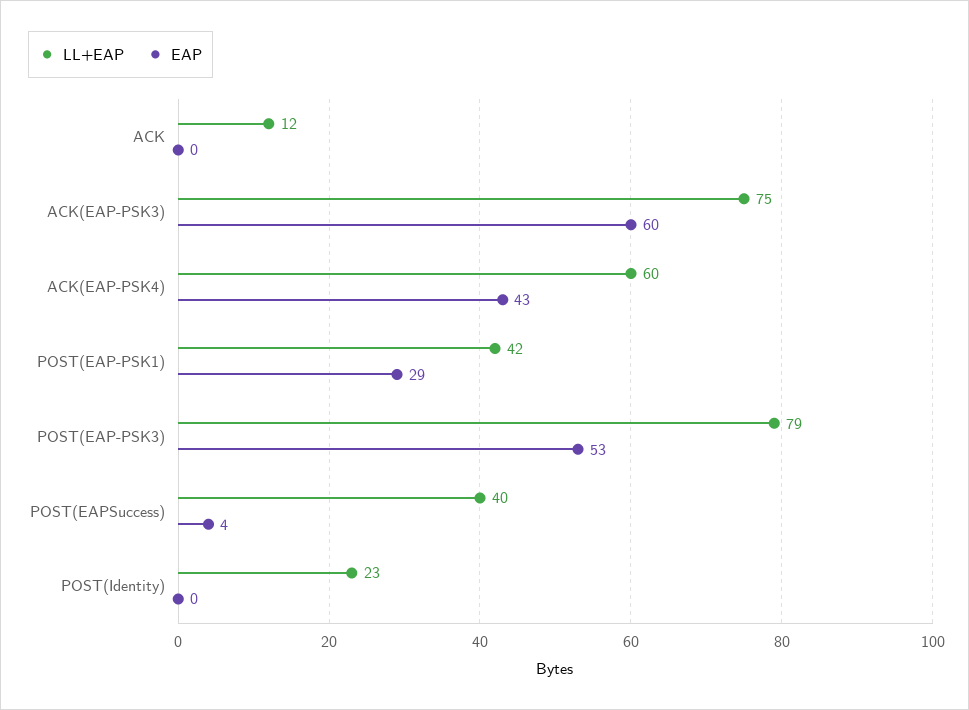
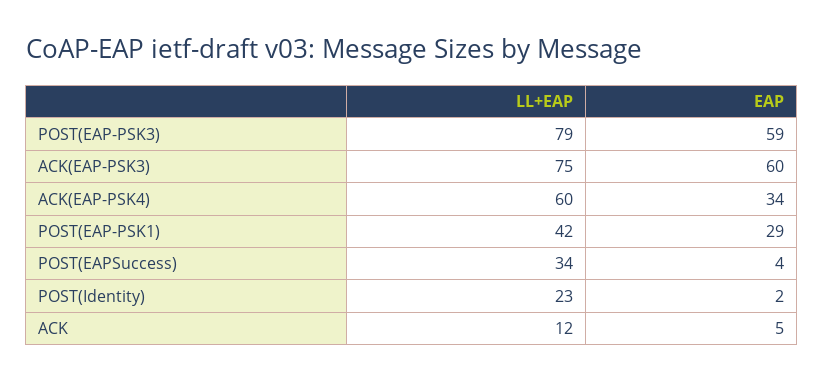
  {
    "LL+EAP": {
      "ACK": 12,
      "ACK(EAP-PSK3)": 75,
      "ACK(EAP-PSK4)": 60,
      "POST(EAP-PSK1)": 42,
      "POST(EAP-PSK3)": 79,
-     "POST(EAPSuccess)": 40,
+     "POST(EAPSuccess)": 34,
      "POST(Identity)": 23
    },
    "EAP": {
-     "ACK": 0,
+     "ACK": 5,
      "ACK(EAP-PSK3)": 60,
-     "ACK(EAP-PSK4)": 43,
+     "ACK(EAP-PSK4)": 34,
      "POST(EAP-PSK1)": 29,
-     "POST(EAP-PSK3)": 53,
+     "POST(EAP-PSK3)": 59,
      "POST(EAPSuccess)": 4,
-     "POST(Identity)": 0
+     "POST(Identity)": 2
    }
  }

